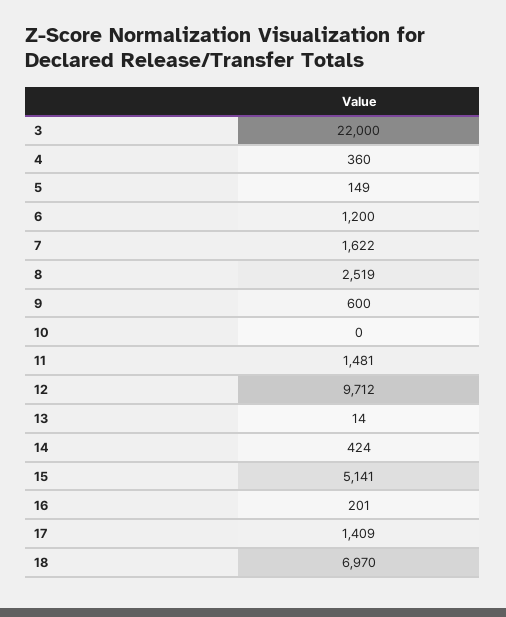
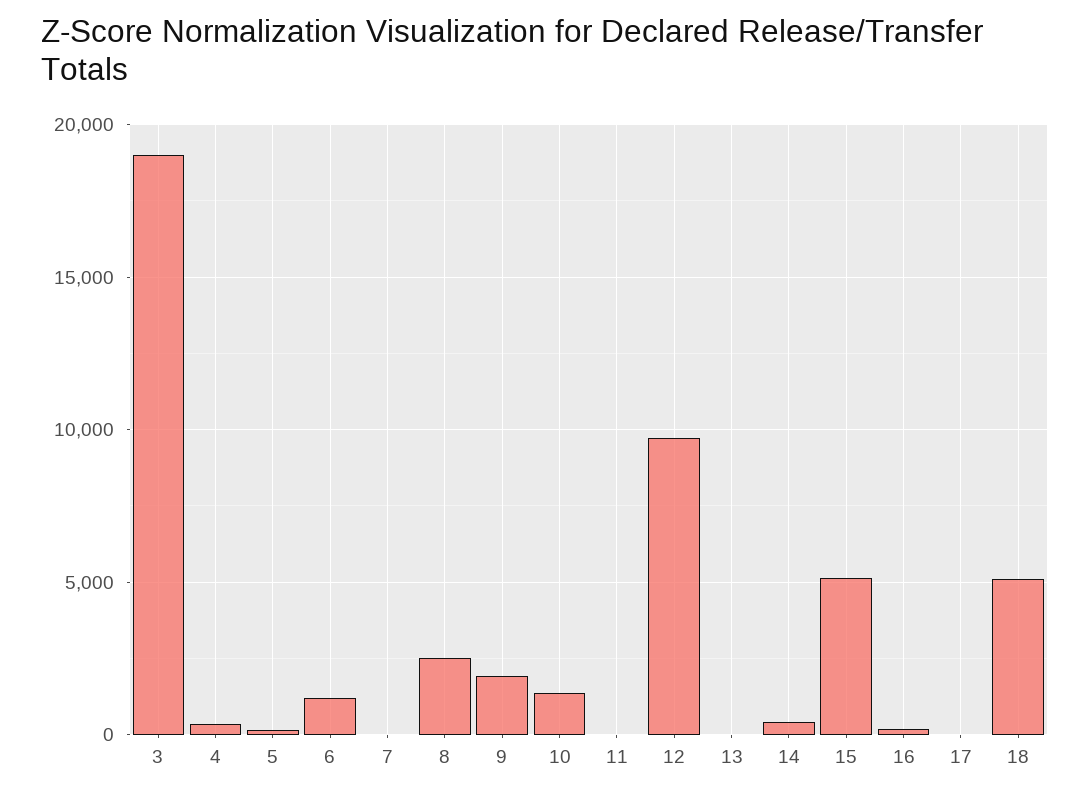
  {
-   "3": 22000,
+   "3": 19000,
    "4": 360,
    "5": 149,
    "6": 1200,
-   "7": 1622,
+   "7": 0,
    "8": 2519,
-   "9": 600,
+   "9": 2000,
-   "10": 0,
+   "10": 1500,
-   "11": 1481,
+   "11": 0,
    "12": 9712,
    "13": 14,
    "14": 424,
    "15": 5141,
    "16": 201,
-   "17": 1409,
+   "17": 0,
-   "18": 6970
+   "18": 5000
  }

